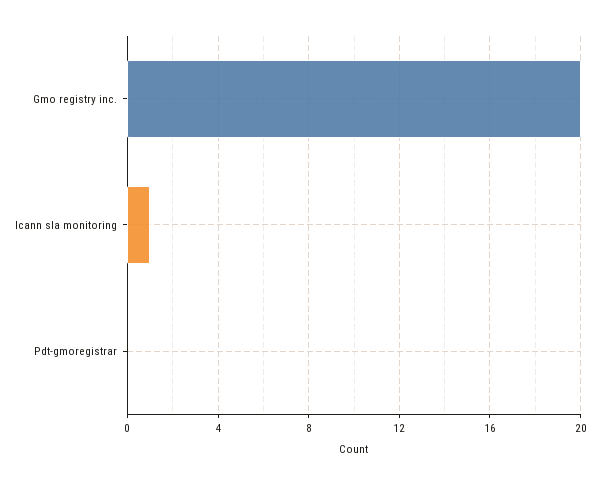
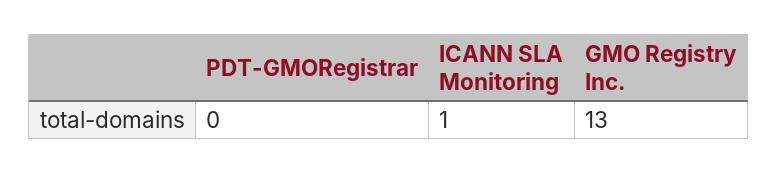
  {
-   "Gmo registry inc.": 20,
+   "Gmo registry inc.": 13,
    "Icann sla monitoring": 1,
    "Pdt-gmoregistrar": 0
  }

